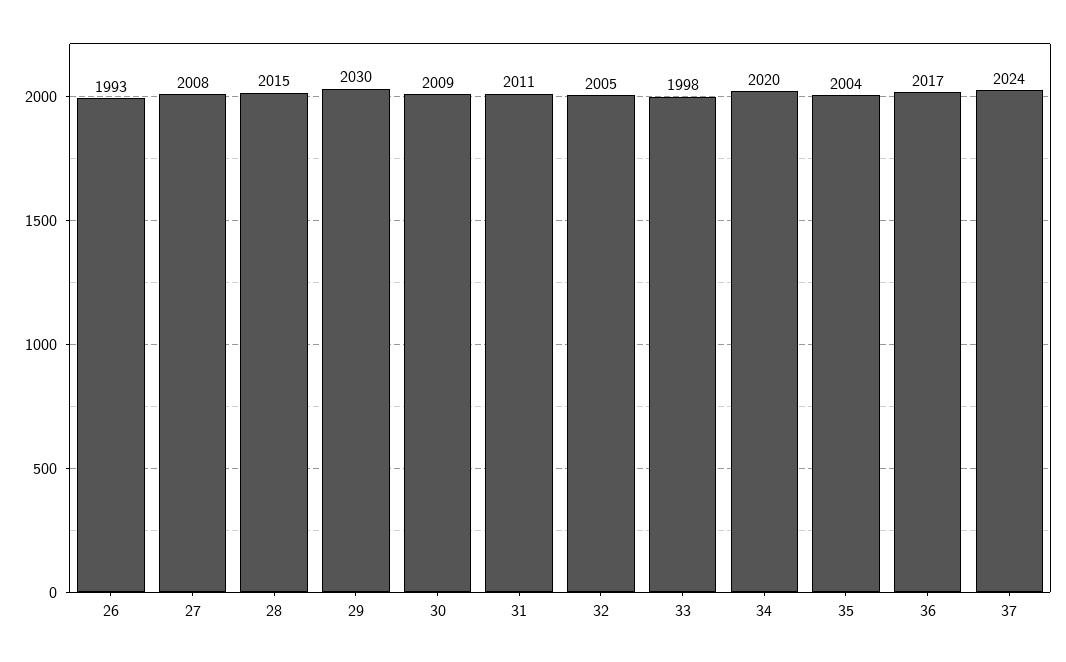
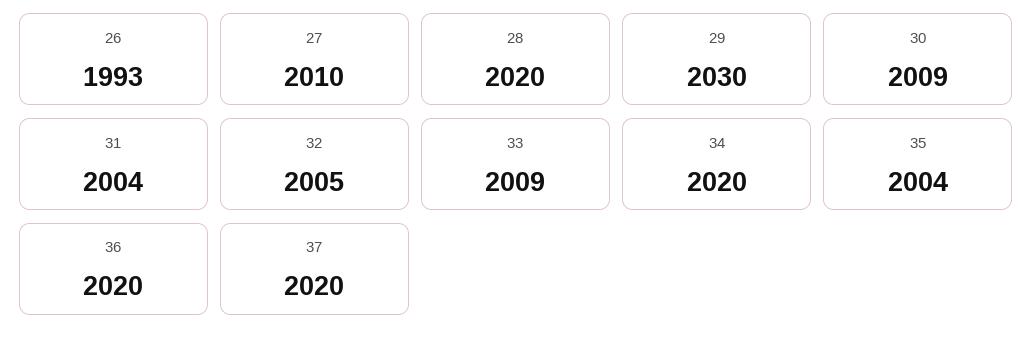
  {
    "26": 1993,
-   "27": 2008,
+   "27": 2010,
-   "28": 2015,
+   "28": 2020,
    "29": 2030,
    "30": 2009,
-   "31": 2011,
+   "31": 2004,
    "32": 2005,
-   "33": 1998,
+   "33": 2009,
    "34": 2020,
    "35": 2004,
-   "36": 2017,
+   "36": 2020,
-   "37": 2024
+   "37": 2020
  }

